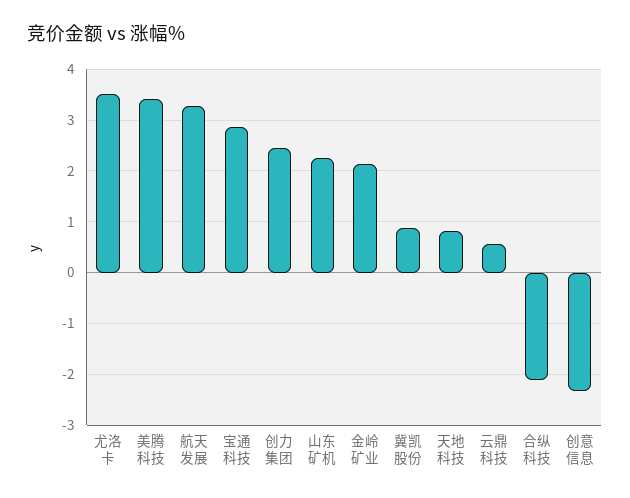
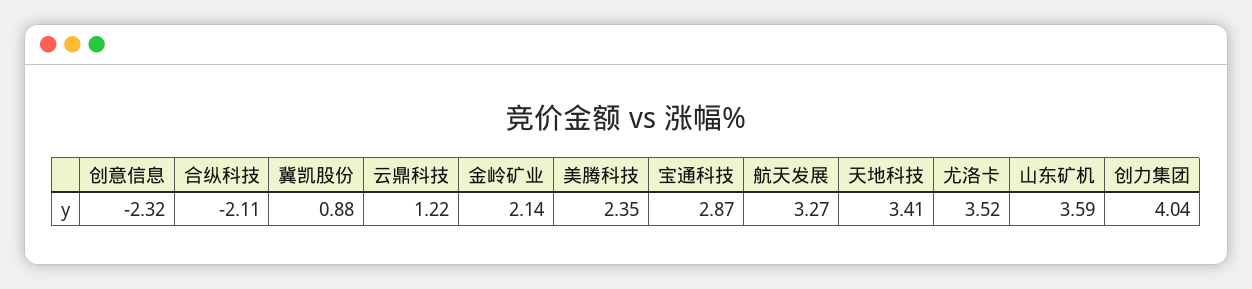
  {
    "尤洛卡": 3.52,
-   "美腾科技": 3.4,
+   "美腾科技": 2.35,
    "航天发展": 3.27,
    "宝通科技": 2.87,
-   "创力集团": 2.4,
+   "创力集团": 4.04,
-   "山东矿机": 2.2,
+   "山东矿机": 3.59,
    "金岭矿业": 2.14,
    "冀凯股份": 0.88,
-   "天地科技": 0.8,
+   "天地科技": 3.41,
-   "云鼎科技": 0.6,
+   "云鼎科技": 1.22,
    "合纵科技": -2.11,
    "创意信息": -2.32
  }

